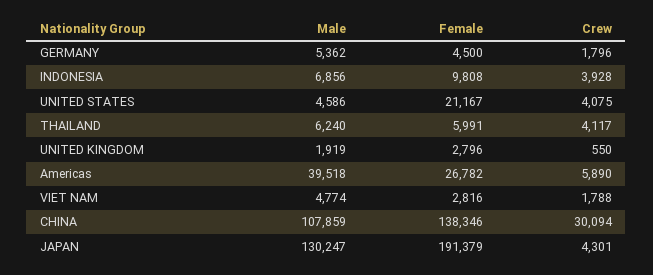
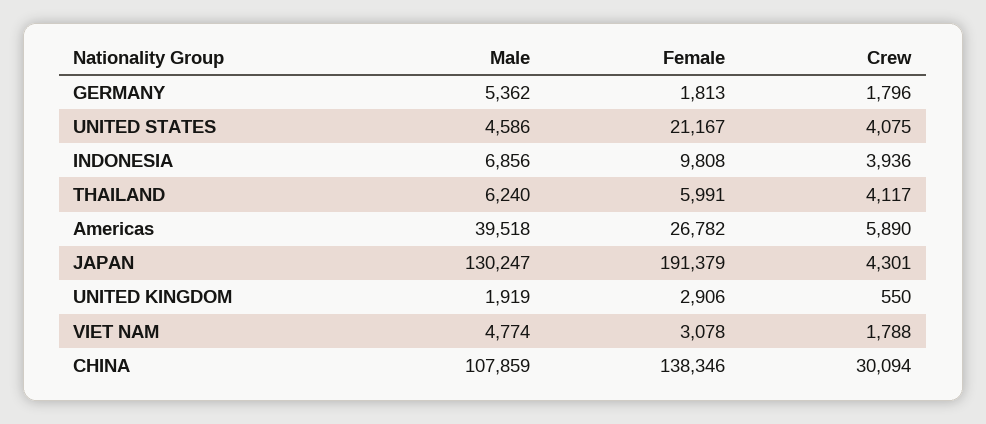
  {
    "Male": {
      "GERMANY": 5362,
      "INDONESIA": 6856,
      "UNITED STATES": 4586,
      "THAILAND": 6240,
      "UNITED KINGDOM": 1919,
      "Americas": 39518,
      "VIET NAM": 4774,
      "CHINA": 107859,
      "JAPAN": 130247
    },
    "Female": {
-     "GERMANY": 4500,
+     "GERMANY": 1813,
      "INDONESIA": 9808,
      "UNITED STATES": 21167,
      "THAILAND": 5991,
-     "UNITED KINGDOM": 2796,
+     "UNITED KINGDOM": 2906,
      "Americas": 26782,
-     "VIET NAM": 2816,
+     "VIET NAM": 3078,
      "CHINA": 138346,
      "JAPAN": 191379
    },
    "Crew": {
      "GERMANY": 1796,
-     "INDONESIA": 3928,
+     "INDONESIA": 3936,
      "UNITED STATES": 4075,
      "THAILAND": 4117,
      "UNITED KINGDOM": 550,
      "Americas": 5890,
      "VIET NAM": 1788,
      "CHINA": 30094,
      "JAPAN": 4301
    }
  }

